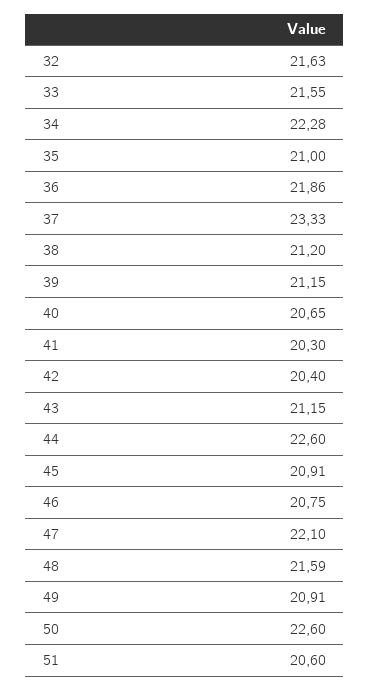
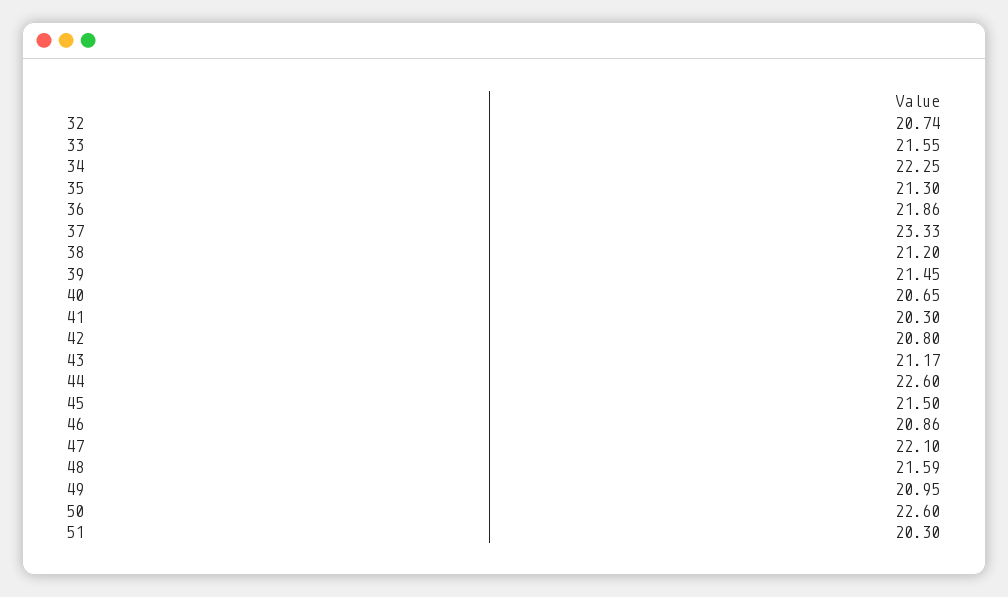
  {
-   "32": 21.63,
+   "32": 20.74,
    "33": 21.55,
-   "34": 22.28,
+   "34": 22.25,
-   "35": 21,
+   "35": 21.3,
    "36": 21.86,
    "37": 23.33,
    "38": 21.2,
-   "39": 21.15,
+   "39": 21.45,
    "40": 20.65,
    "41": 20.3,
-   "42": 20.4,
+   "42": 20.8,
-   "43": 21.15,
+   "43": 21.17,
    "44": 22.6,
-   "45": 20.91,
+   "45": 21.5,
-   "46": 20.75,
+   "46": 20.86,
    "47": 22.1,
    "48": 21.59,
-   "49": 20.91,
+   "49": 20.95,
    "50": 22.6,
-   "51": 20.6
+   "51": 20.3
  }

